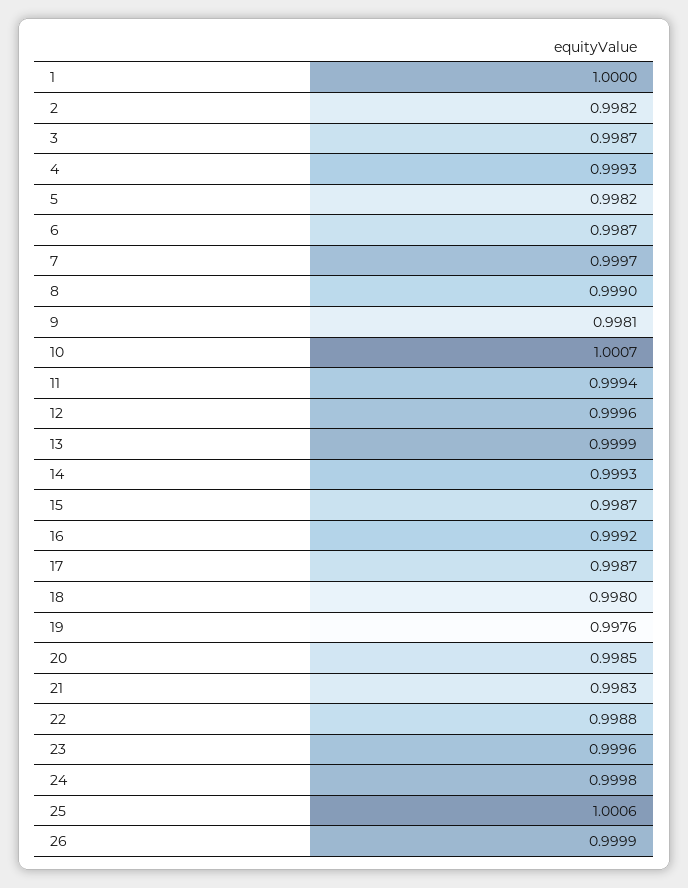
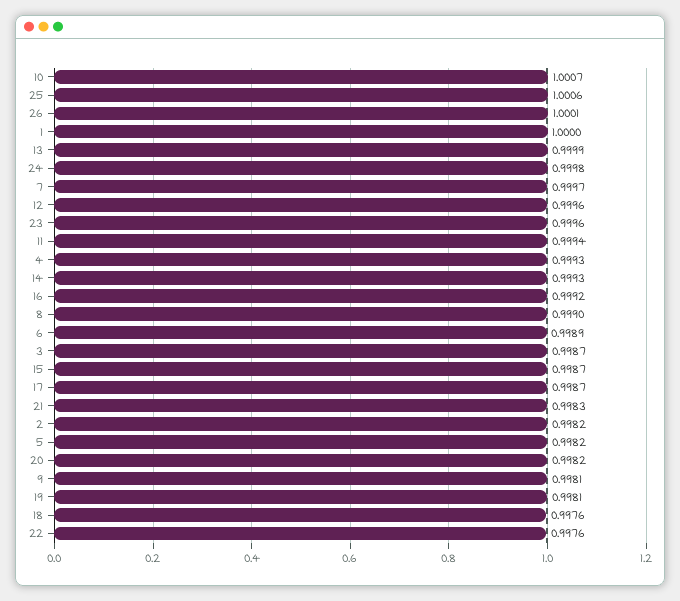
  {
    "1": 1,
    "2": 0.9982,
    "3": 0.9987,
    "4": 0.9993,
    "5": 0.9982,
-   "6": 0.9987,
+   "6": 0.9989,
    "7": 0.9997,
    "8": 0.999,
    "9": 0.9981,
    "10": 1.0007,
    "11": 0.9994,
    "12": 0.9996,
    "13": 0.9999,
    "14": 0.9993,
    "15": 0.9987,
    "16": 0.9992,
    "17": 0.9987,
-   "18": 0.998,
+   "18": 0.9976,
-   "19": 0.9976,
+   "19": 0.9981,
-   "20": 0.9985,
+   "20": 0.9982,
    "21": 0.9983,
-   "22": 0.9988,
+   "22": 0.9976,
    "23": 0.9996,
    "24": 0.9998,
    "25": 1.0006,
-   "26": 0.9999
+   "26": 1.0001
  }

